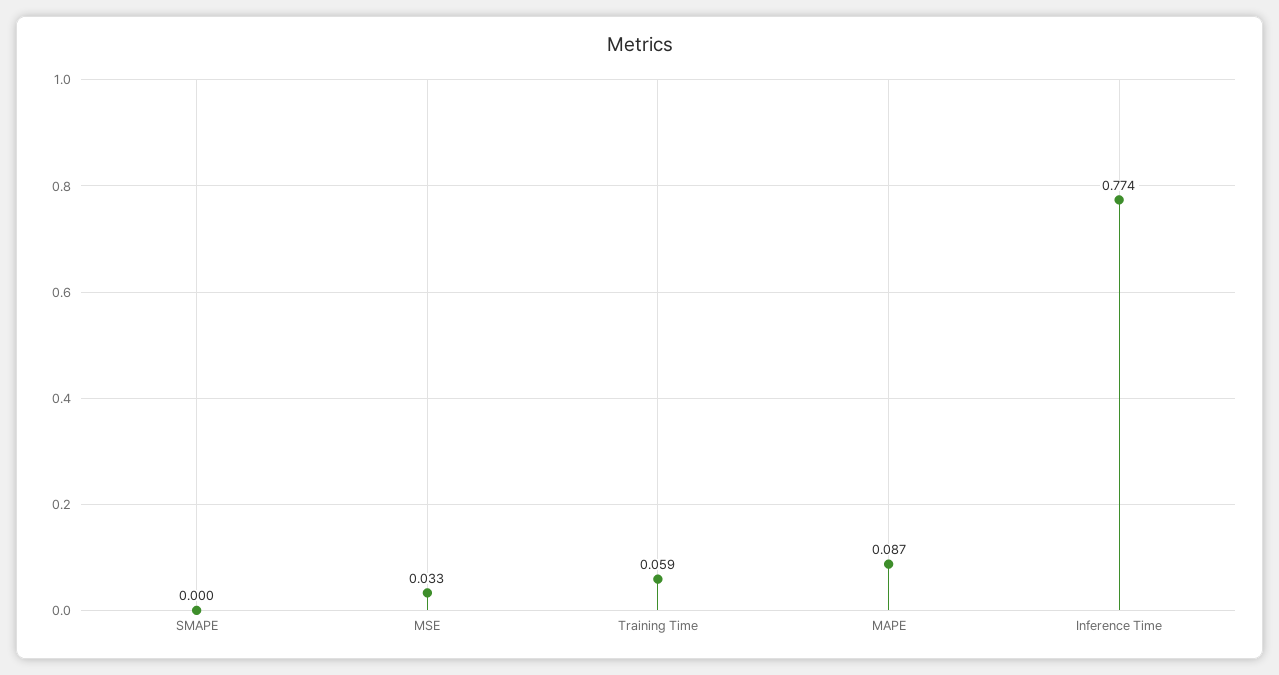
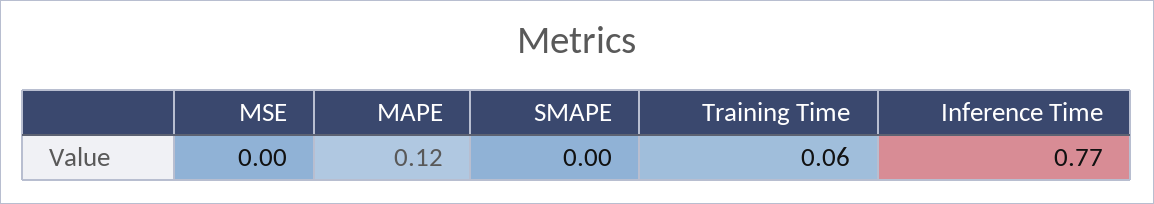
  {
    "SMAPE": 0,
-   "MSE": 0.033,
+   "MSE": 0,
    "Training Time": 0.059,
-   "MAPE": 0.087,
+   "MAPE": 0.12,
    "Inference Time": 0.774
  }

